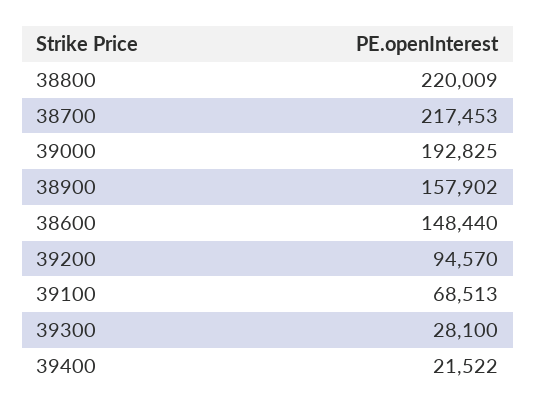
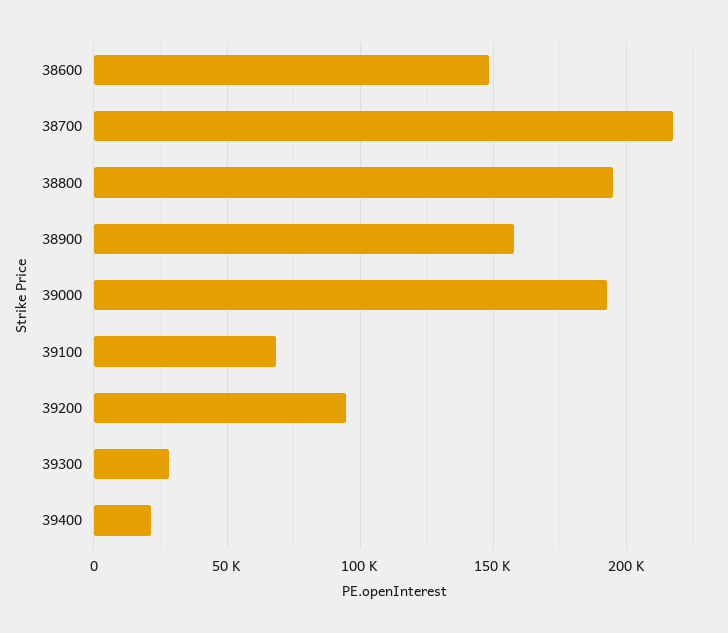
  {
-   "38800": 220009,
+   "38800": 195000,
    "38700": 217453,
    "39000": 192825,
    "38900": 157902,
    "38600": 148440,
    "39200": 94570,
    "39100": 68513,
    "39300": 28100,
    "39400": 21522
  }

